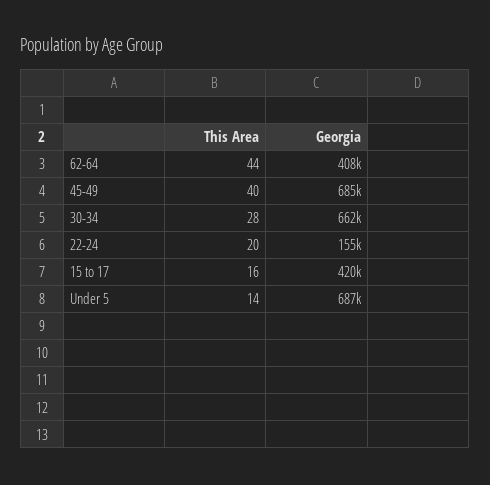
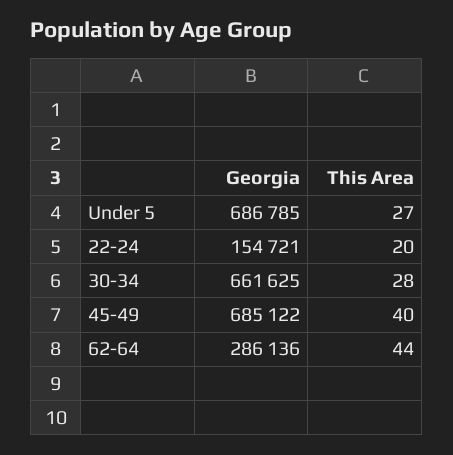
  {
    "This Area": {
      "62-64": 44,
      "45-49": 40,
      "30-34": 28,
      "22-24": 20,
-     "15 to 17": 16,
-     "Under 5": 14
+     "Under 5": 27
    },
    "Georgia": {
-     "62-64": 408000,
+     "62-64": 286136,
      "45-49": 685122,
      "30-34": 661625,
      "22-24": 154721,
-     "15 to 17": 420000,
      "Under 5": 686785
    }
  }

